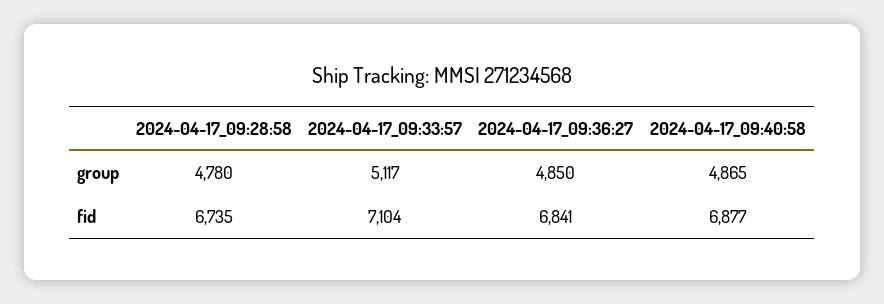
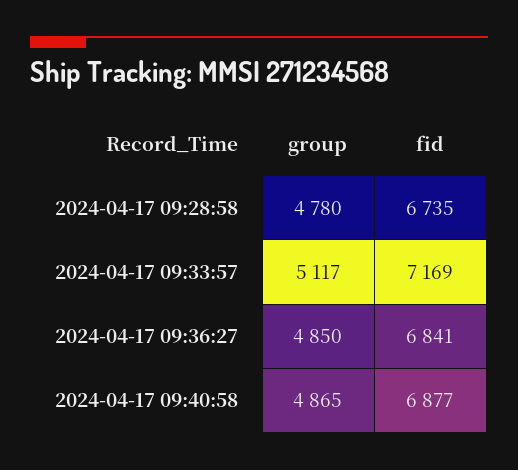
  {
    "2024-04-17_09:28:58": {
      "group": 4780,
      "fid": 6735
    },
    "2024-04-17_09:33:57": {
      "group": 5117,
-     "fid": 7104
+     "fid": 7169
    },
    "2024-04-17_09:36:27": {
      "group": 4850,
      "fid": 6841
    },
    "2024-04-17_09:40:58": {
      "group": 4865,
      "fid": 6877
    }
  }

